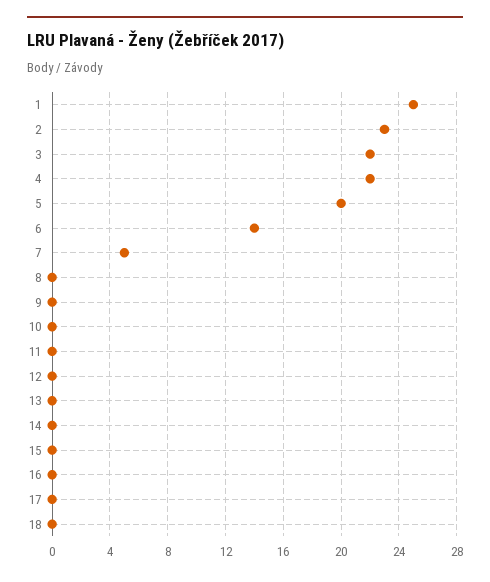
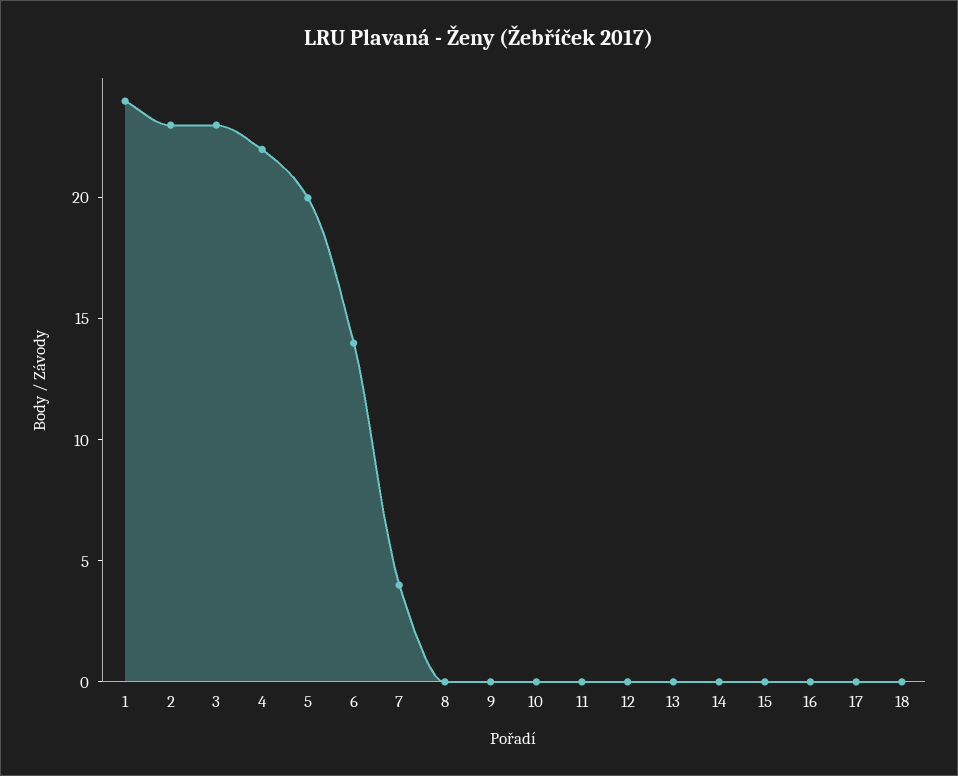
  {
-   "1": 25,
+   "1": 24,
    "2": 23,
-   "3": 22,
+   "3": 23,
    "4": 22,
    "5": 20,
    "6": 14,
-   "7": 5,
+   "7": 4,
    "8": 0,
    "9": 0,
    "10": 0,
    "11": 0,
    "12": 0,
    "13": 0,
    "14": 0,
    "15": 0,
    "16": 0,
    "17": 0,
    "18": 0
  }

